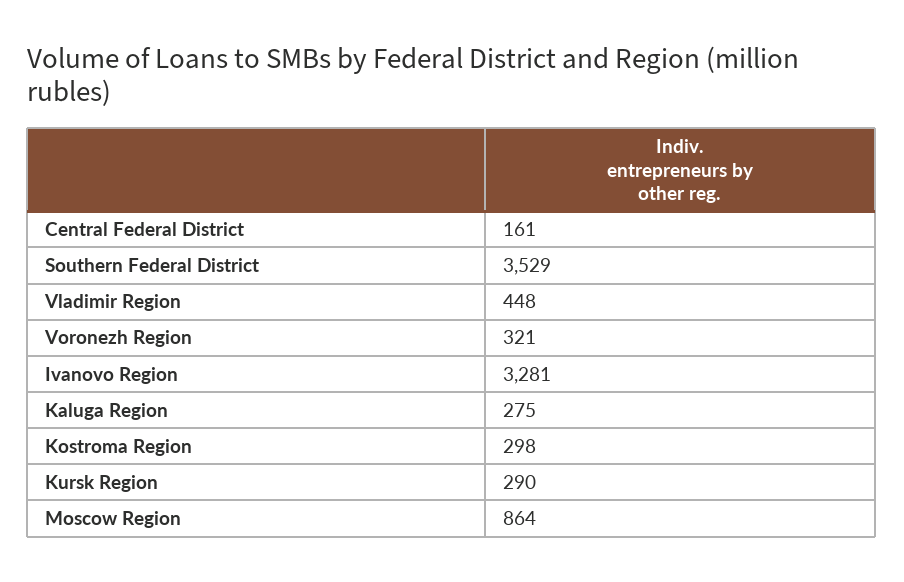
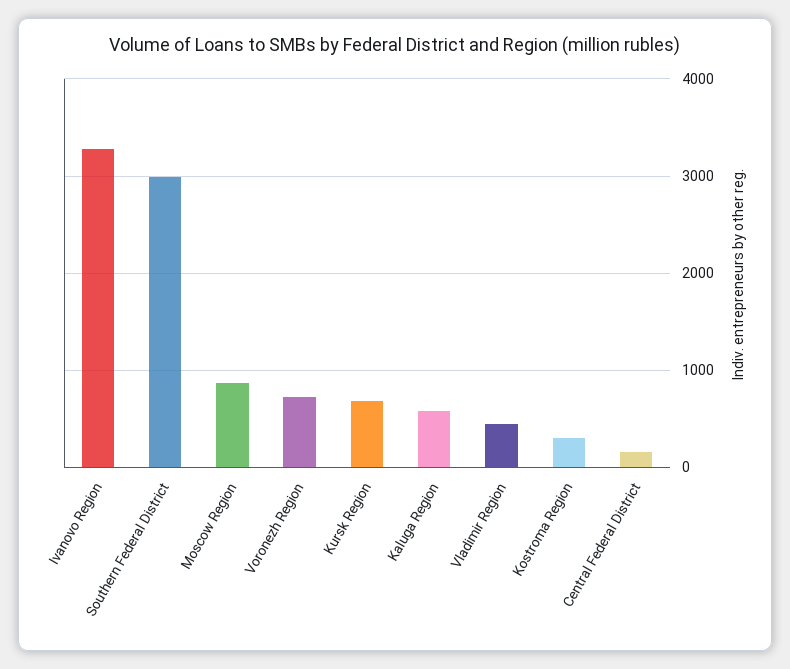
  {
    "Central Federal District": 161,
-   "Southern Federal District": 3529,
+   "Southern Federal District": 3000,
    "Vladimir Region": 448,
-   "Voronezh Region": 321,
+   "Voronezh Region": 700,
    "Ivanovo Region": 3281,
-   "Kaluga Region": 275,
+   "Kaluga Region": 600,
    "Kostroma Region": 298,
-   "Kursk Region": 290,
+   "Kursk Region": 700,
    "Moscow Region": 864
  }

